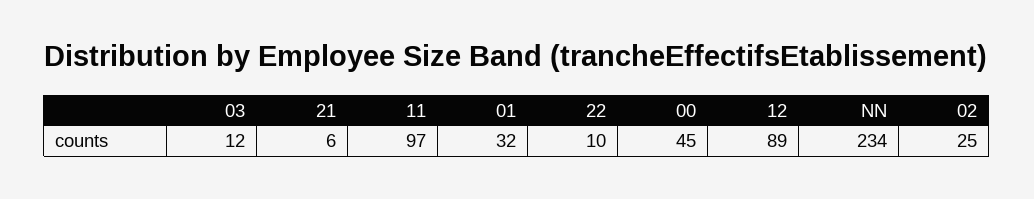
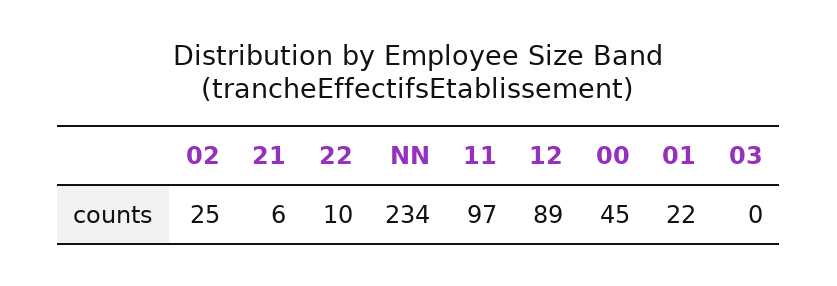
  {
-   "03": 12,
+   "03": 0,
    "21": 6,
    "11": 97,
-   "01": 32,
+   "01": 22,
    "22": 10,
    "00": 45,
    "12": 89,
    "NN": 234,
    "02": 25
  }

